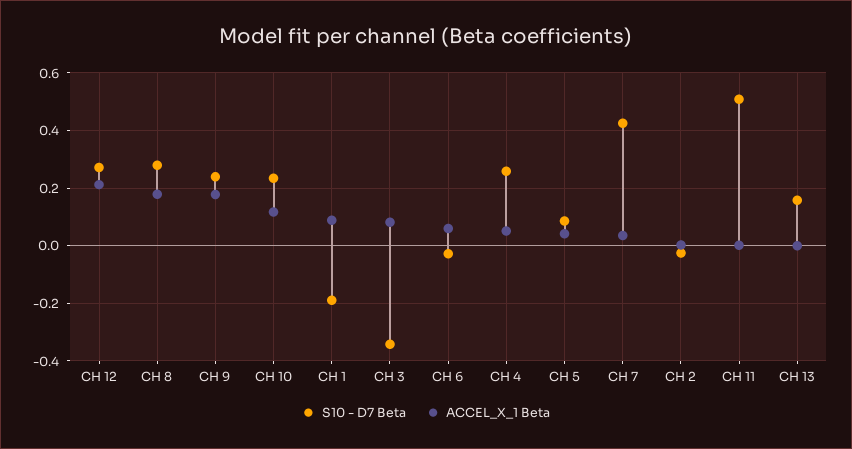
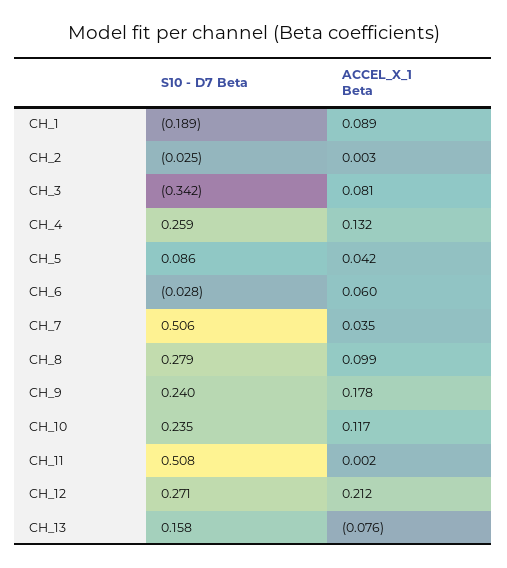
  {
    "S10 - D7 Beta": {
      "CH 12": 0.271,
      "CH 8": 0.279,
      "CH 9": 0.24,
      "CH 10": 0.235,
      "CH 1": -0.189,
      "CH 3": -0.342,
      "CH 6": -0.028,
      "CH 4": 0.259,
      "CH 5": 0.086,
-     "CH 7": 0.425,
+     "CH 7": 0.506,
      "CH 2": -0.025,
      "CH 11": 0.508,
      "CH 13": 0.158
    },
    "ACCEL_X_1 Beta": {
      "CH 12": 0.212,
-     "CH 8": 0.175,
+     "CH 8": 0.099,
      "CH 9": 0.178,
      "CH 10": 0.117,
      "CH 1": 0.089,
      "CH 3": 0.081,
      "CH 6": 0.06,
-     "CH 4": 0.05,
+     "CH 4": 0.132,
      "CH 5": 0.042,
      "CH 7": 0.035,
      "CH 2": 0.003,
      "CH 11": 0.002,
-     "CH 13": 0
+     "CH 13": -0.076
    }
  }

